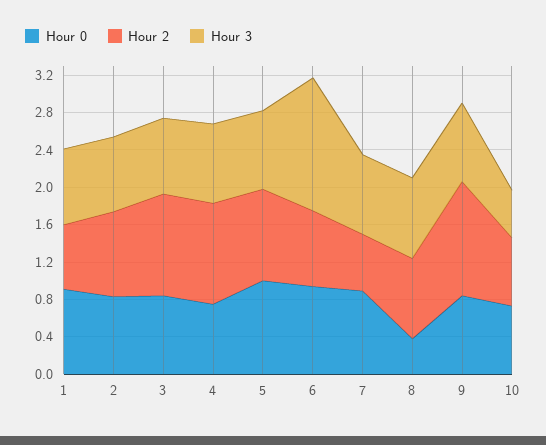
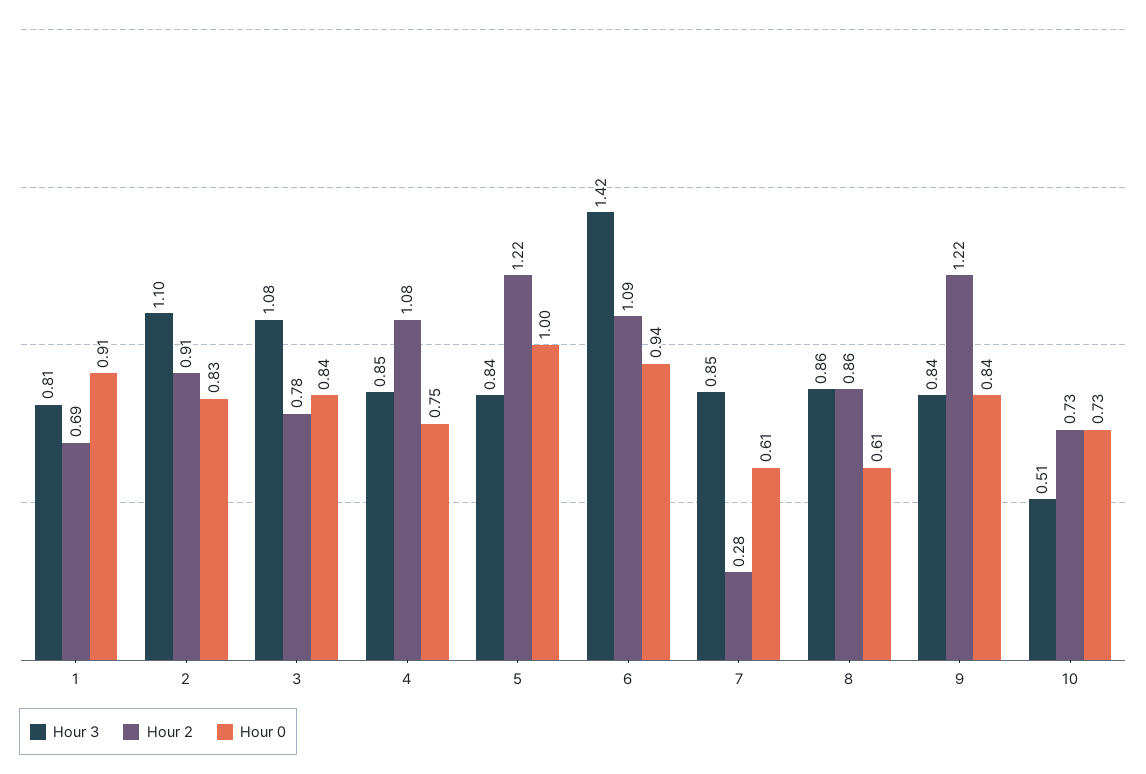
  {
    "Hour 0": {
      "1": 0.91,
      "2": 0.83,
      "3": 0.84,
      "4": 0.75,
      "5": 1,
      "6": 0.94,
-     "7": 0.9,
+     "7": 0.61,
-     "8": 0.4,
+     "8": 0.61,
      "9": 0.84,
      "10": 0.73
    },
    "Hour 2": {
      "1": 0.69,
      "2": 0.91,
-     "3": 1.1,
+     "3": 0.78,
      "4": 1.08,
-     "5": 1,
+     "5": 1.22,
-     "6": 0.8,
+     "6": 1.09,
-     "7": 0.6,
+     "7": 0.28,
      "8": 0.86,
      "9": 1.22,
      "10": 0.73
    },
    "Hour 3": {
      "1": 0.81,
-     "2": 0.8,
+     "2": 1.1,
-     "3": 0.8,
+     "3": 1.08,
      "4": 0.85,
      "5": 0.84,
      "6": 1.42,
      "7": 0.85,
      "8": 0.86,
      "9": 0.84,
      "10": 0.51
    }
  }

